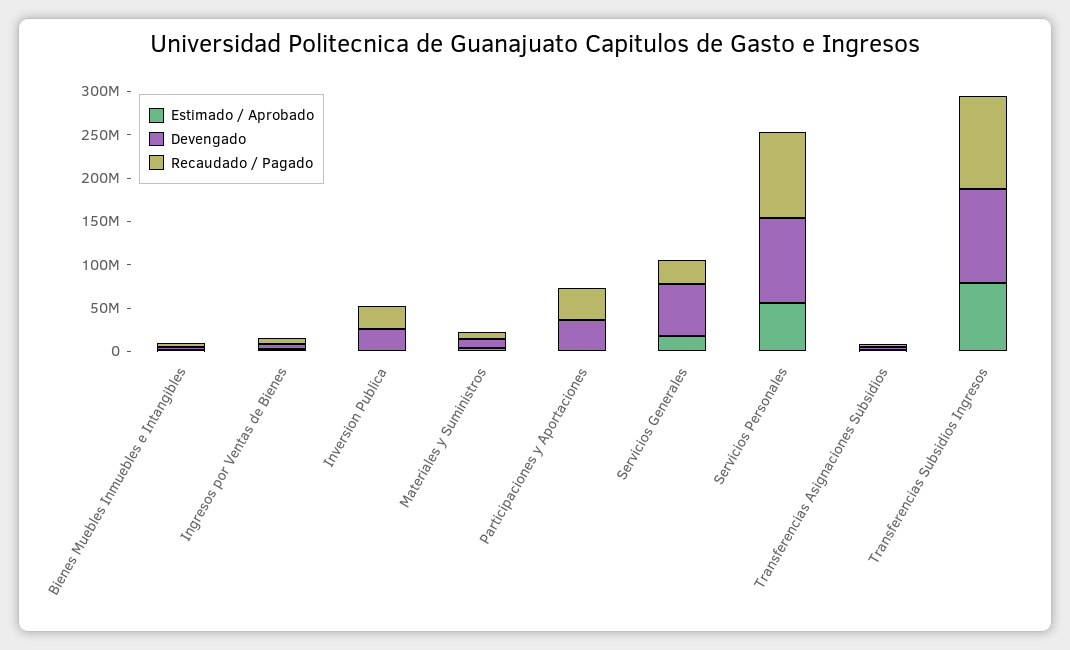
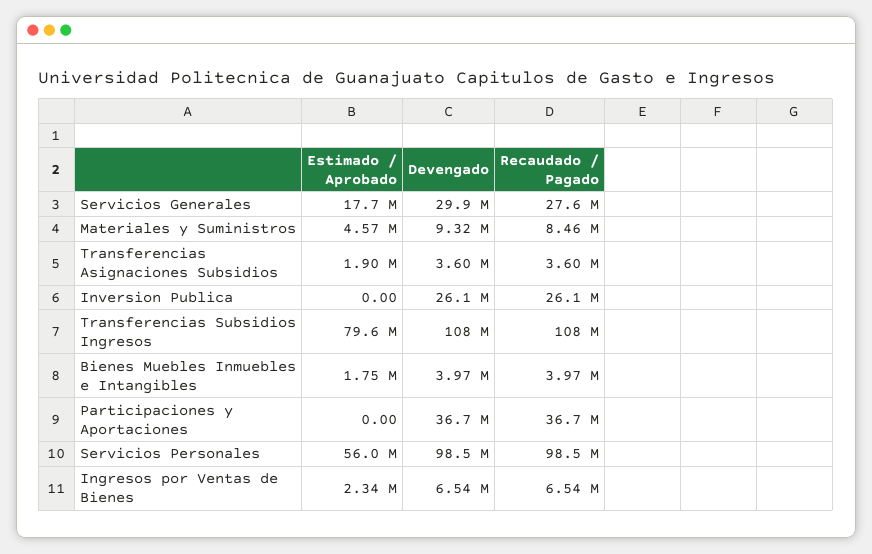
  {
    "Estimado / Aprobado": {
      "Bienes Muebles Inmuebles e Intangibles": 1750000,
      "Ingresos por Ventas de Bienes": 2340000,
      "Inversion Publica": 0,
      "Materiales y Suministros": 4570000,
      "Participaciones y Aportaciones": 0,
      "Servicios Generales": 17700000,
      "Servicios Personales": 56000000,
      "Transferencias Asignaciones Subsidios": 1900000,
      "Transferencias Subsidios Ingresos": 79600000
    },
    "Devengado": {
      "Bienes Muebles Inmuebles e Intangibles": 3970000,
      "Ingresos por Ventas de Bienes": 6540000,
      "Inversion Publica": 26100000,
      "Materiales y Suministros": 9320000,
      "Participaciones y Aportaciones": 36700000,
-     "Servicios Generales": 60000000,
+     "Servicios Generales": 29900000,
      "Servicios Personales": 98500000,
      "Transferencias Asignaciones Subsidios": 3600000,
      "Transferencias Subsidios Ingresos": 108000000
    },
    "Recaudado / Pagado": {
      "Bienes Muebles Inmuebles e Intangibles": 3970000,
      "Ingresos por Ventas de Bienes": 6540000,
      "Inversion Publica": 26100000,
      "Materiales y Suministros": 8460000,
      "Participaciones y Aportaciones": 36700000,
      "Servicios Generales": 27600000,
      "Servicios Personales": 98500000,
      "Transferencias Asignaciones Subsidios": 3600000,
      "Transferencias Subsidios Ingresos": 108000000
    }
  }

